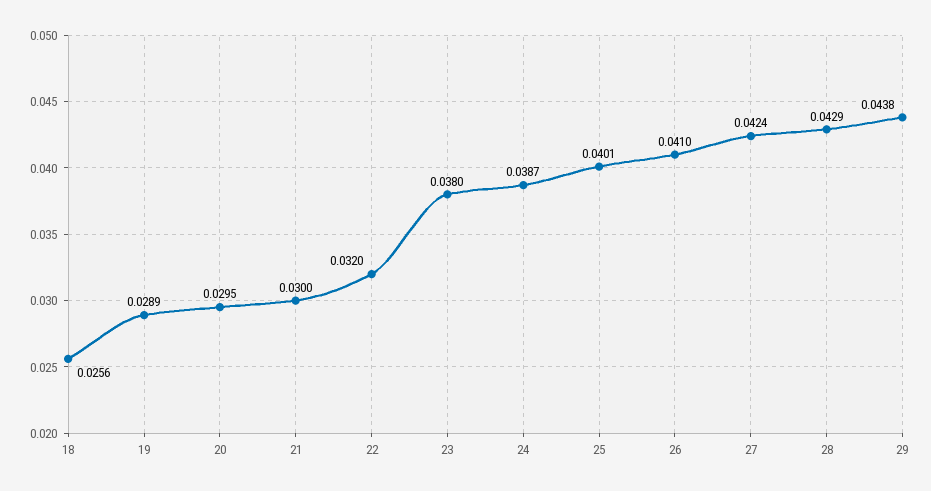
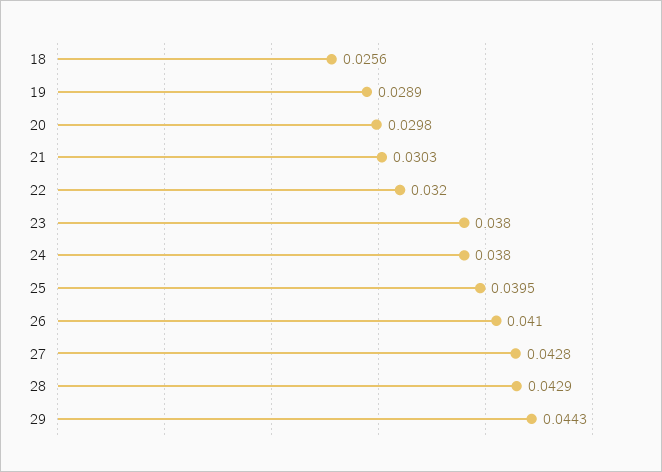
  {
    "18": 0.0256,
    "19": 0.0289,
-   "20": 0.0295,
+   "20": 0.0298,
-   "21": 0.03,
+   "21": 0.0303,
    "22": 0.032,
    "23": 0.038,
-   "24": 0.0387,
+   "24": 0.038,
-   "25": 0.0401,
+   "25": 0.0395,
    "26": 0.041,
-   "27": 0.0424,
+   "27": 0.0428,
    "28": 0.0429,
-   "29": 0.0438
+   "29": 0.0443
  }

